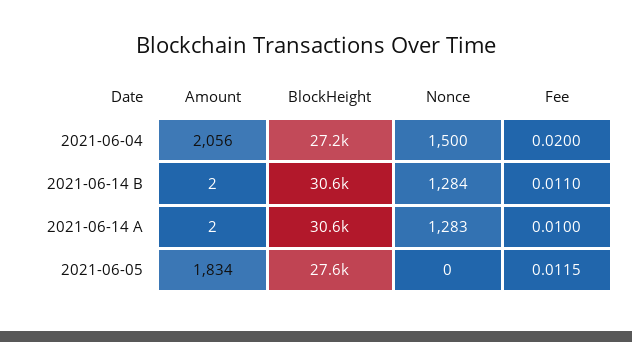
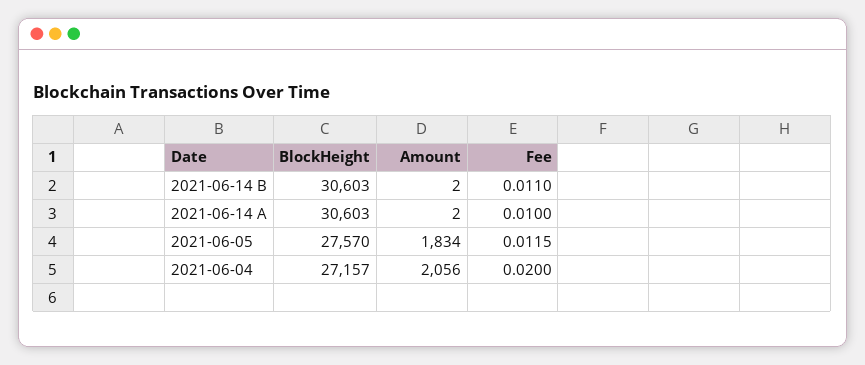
  {
    "Amount": {
      "2021-06-04": 2056,
      "2021-06-14 B": 2,
      "2021-06-14 A": 2,
      "2021-06-05": 1834
    },
    "BlockHeight": {
      "2021-06-04": 27157,
      "2021-06-14 B": 30603,
      "2021-06-14 A": 30603,
      "2021-06-05": 27570
    },
-   "Nonce": {
-     "2021-06-04": 1500,
-     "2021-06-14 B": 1284,
-     "2021-06-14 A": 1283,
-     "2021-06-05": 0
-   },
    "Fee": {
      "2021-06-04": 0.02,
      "2021-06-14 B": 0.011,
      "2021-06-14 A": 0.01,
      "2021-06-05": 0.0115
    }
  }

